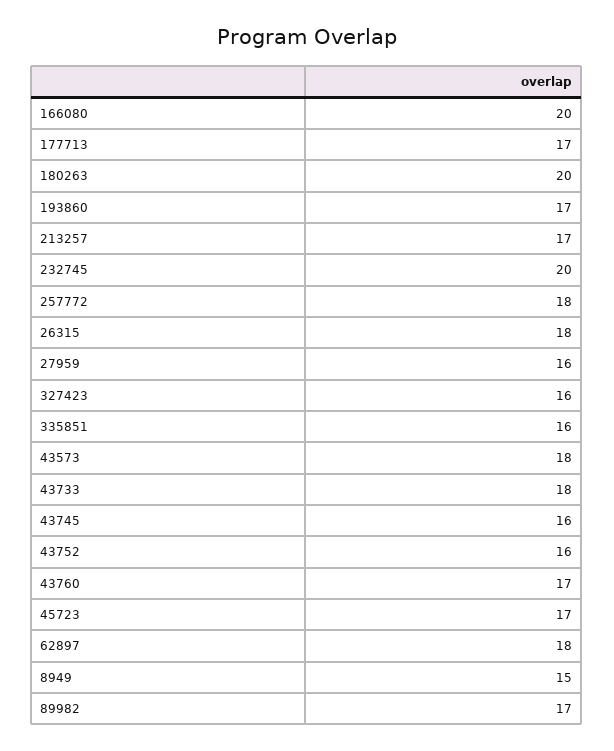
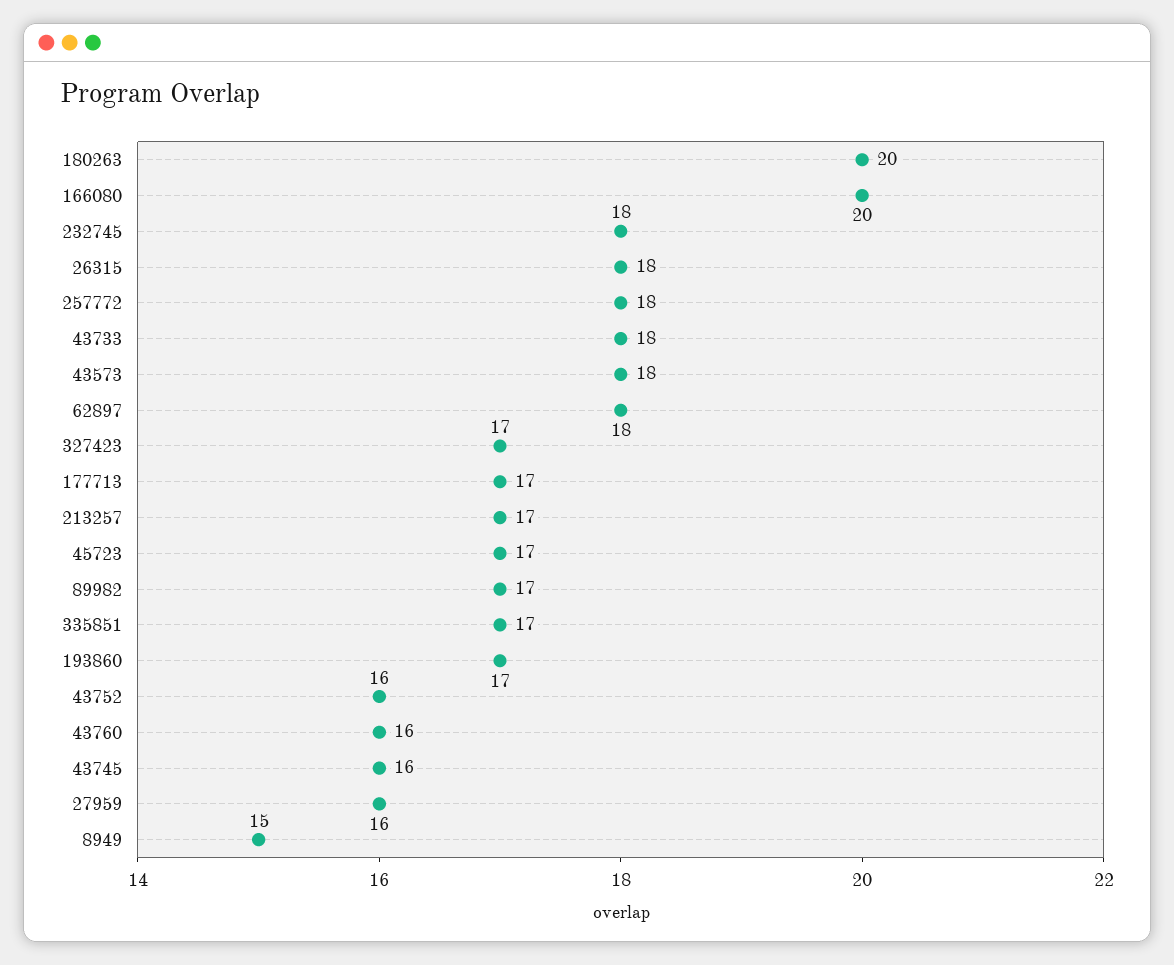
  {
    "166080": 20,
    "177713": 17,
    "180263": 20,
    "193860": 17,
    "213257": 17,
-   "232745": 20,
+   "232745": 18,
    "257772": 18,
    "26315": 18,
    "27959": 16,
-   "327423": 16,
+   "327423": 17,
-   "335851": 16,
+   "335851": 17,
    "43573": 18,
    "43733": 18,
    "43745": 16,
    "43752": 16,
-   "43760": 17,
+   "43760": 16,
    "45723": 17,
    "62897": 18,
    "8949": 15,
    "89982": 17
  }

